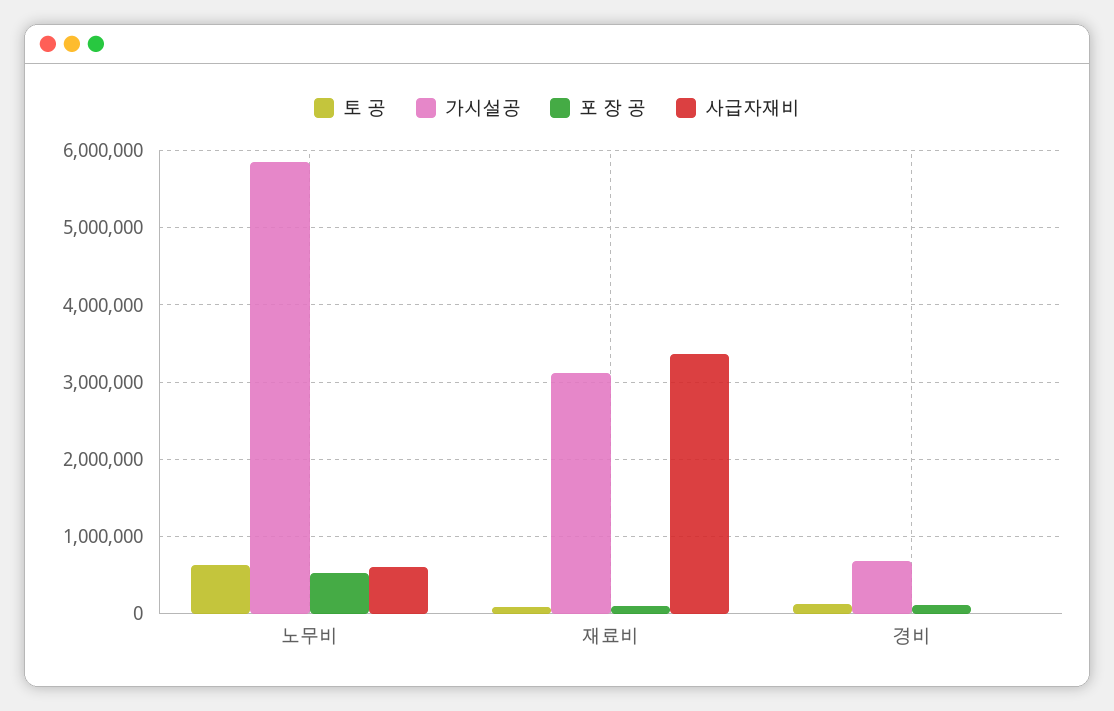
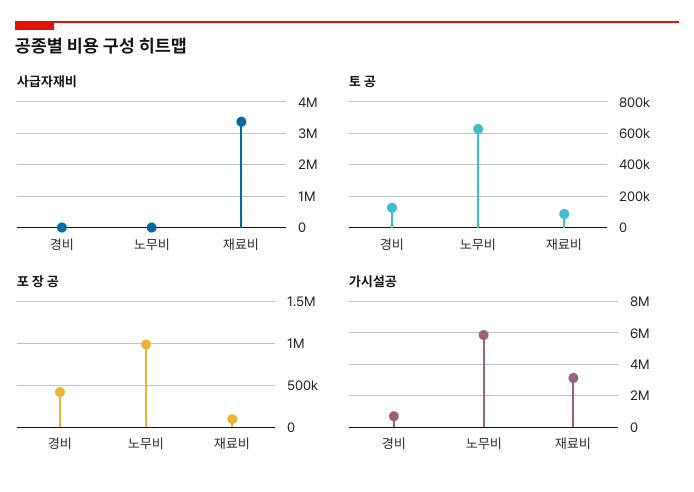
  {
    "토 공": {
      "노무비": 650000,
      "재료비": 100000,
      "경비": 150000
    },
    "가시설공": {
      "노무비": 5900000,
      "재료비": 3100000,
      "경비": 700000
    },
    "포 장 공": {
-     "노무비": 500000,
+     "노무비": 1000000,
      "재료비": 100000,
-     "경비": 100000
+     "경비": 400000
    },
    "사급자재비": {
-     "노무비": 600000,
+     "노무비": 0,
      "재료비": 3400000,
      "경비": 0
    }
  }

